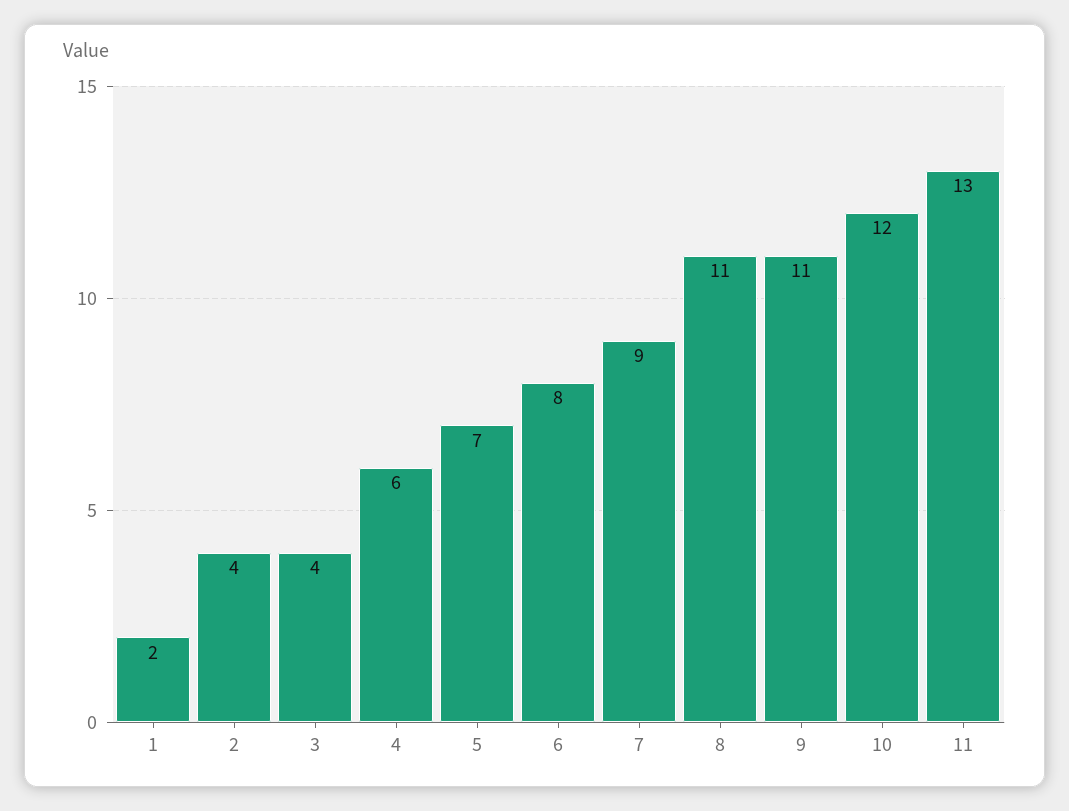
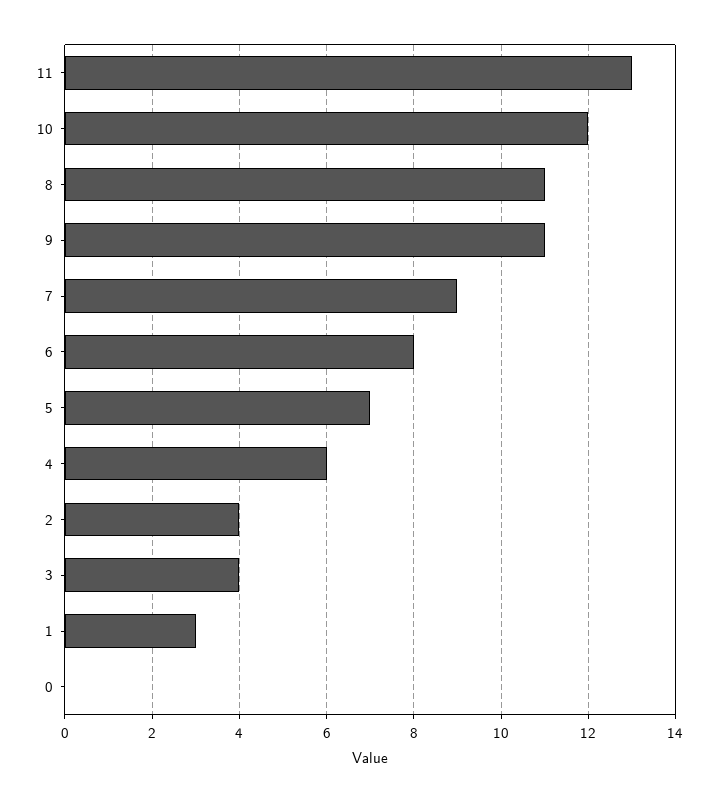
  {
-   "1": 2,
+   "1": 3,
    "2": 4,
    "3": 4,
    "4": 6,
    "5": 7,
    "6": 8,
    "7": 9,
    "8": 11,
    "9": 11,
    "10": 12,
-   "11": 13
+   "11": 13,
+   "0": 0
  }

